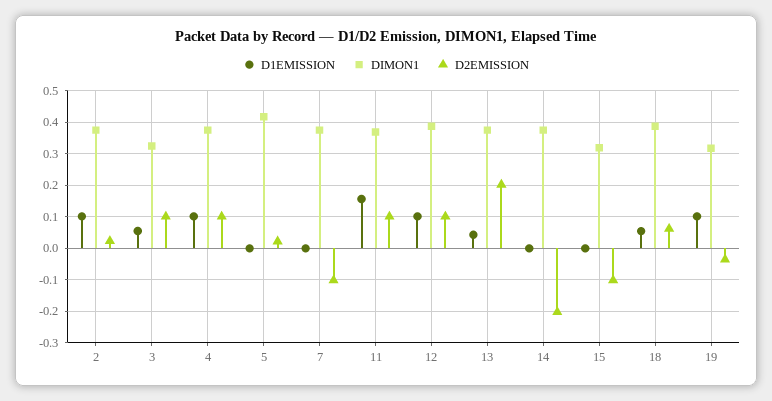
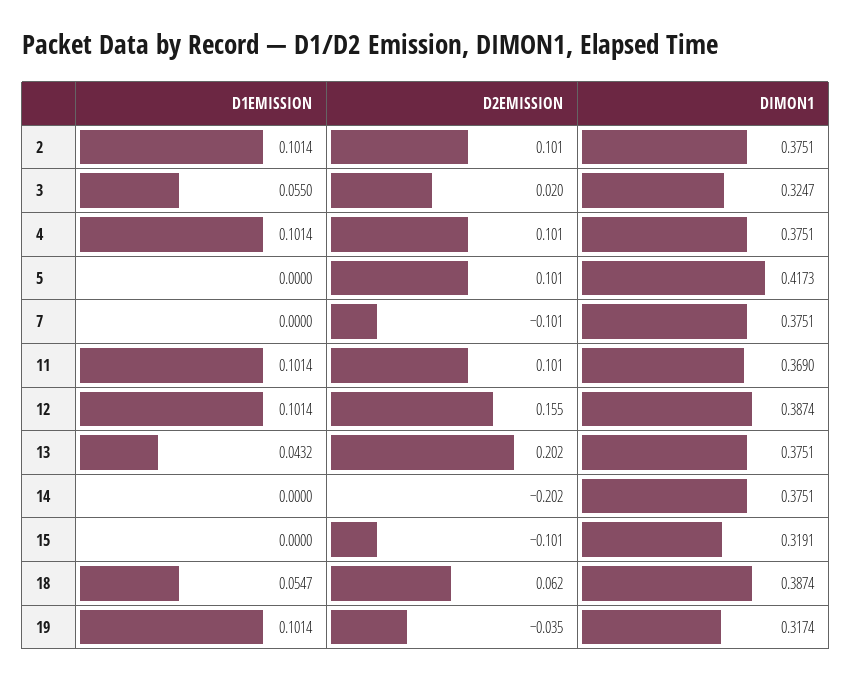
  {
    "D1EMISSION": {
      "2": 0.1014,
      "3": 0.055,
      "4": 0.1014,
      "5": 0,
      "7": 0,
-     "11": 0.16,
+     "11": 0.1014,
      "12": 0.1014,
      "13": 0.0432,
      "14": 0,
      "15": 0,
      "18": 0.0547,
      "19": 0.1014
    },
    "DIMON1": {
      "2": 0.3751,
      "3": 0.3247,
      "4": 0.3751,
      "5": 0.4173,
      "7": 0.3751,
      "11": 0.369,
      "12": 0.3874,
      "13": 0.3751,
      "14": 0.3751,
      "15": 0.3191,
      "18": 0.3874,
      "19": 0.3174
    },
    "D2EMISSION": {
-     "2": 0.02,
+     "2": 0.101,
-     "3": 0.1,
+     "3": 0.02,
      "4": 0.101,
-     "5": 0.02,
+     "5": 0.101,
      "7": -0.101,
      "11": 0.101,
-     "12": 0.1,
+     "12": 0.155,
      "13": 0.202,
      "14": -0.202,
      "15": -0.101,
      "18": 0.062,
      "19": -0.035
    }
  }

